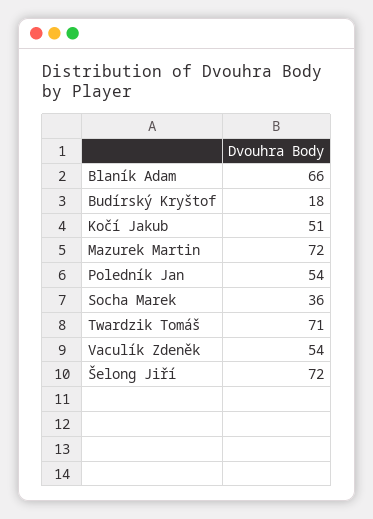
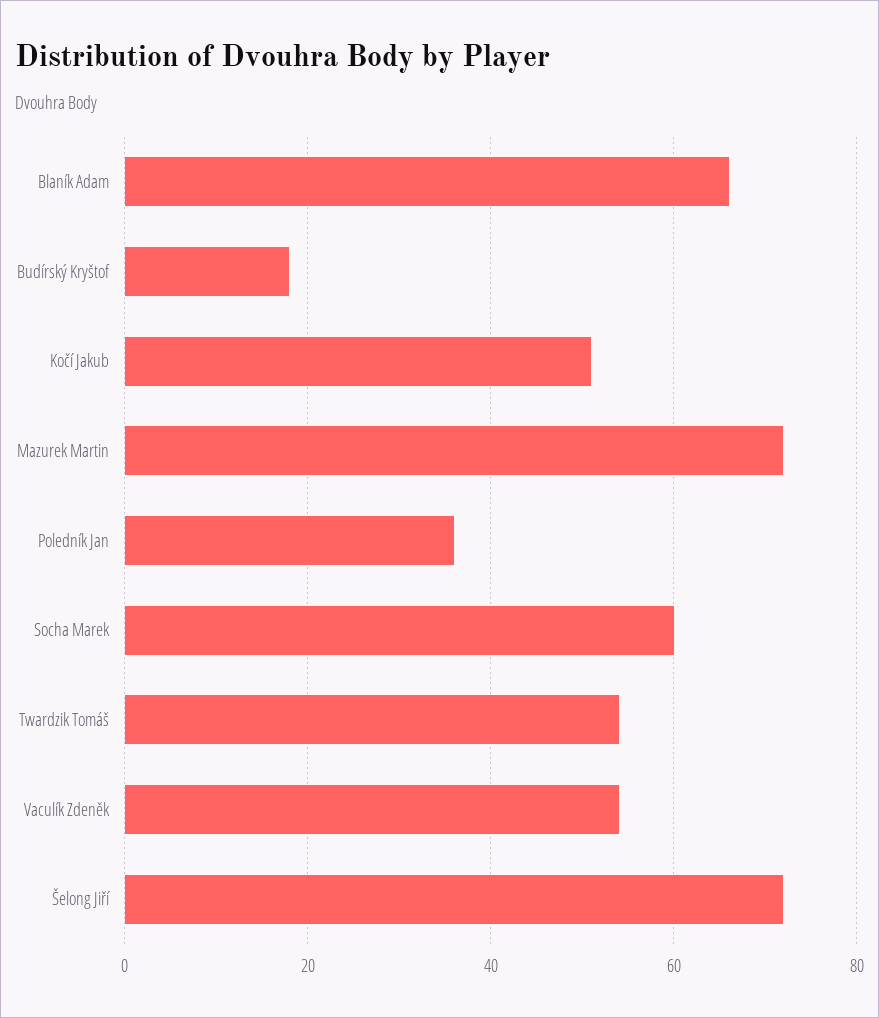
  {
    "Blaník Adam": 66,
    "Budírský Kryštof": 18,
    "Kočí Jakub": 51,
    "Mazurek Martin": 72,
-   "Poledník Jan": 54,
+   "Poledník Jan": 35,
-   "Socha Marek": 36,
+   "Socha Marek": 60,
-   "Twardzik Tomáš": 71,
+   "Twardzik Tomáš": 55,
    "Vaculík Zdeněk": 54,
    "Šelong Jiří": 72
  }

